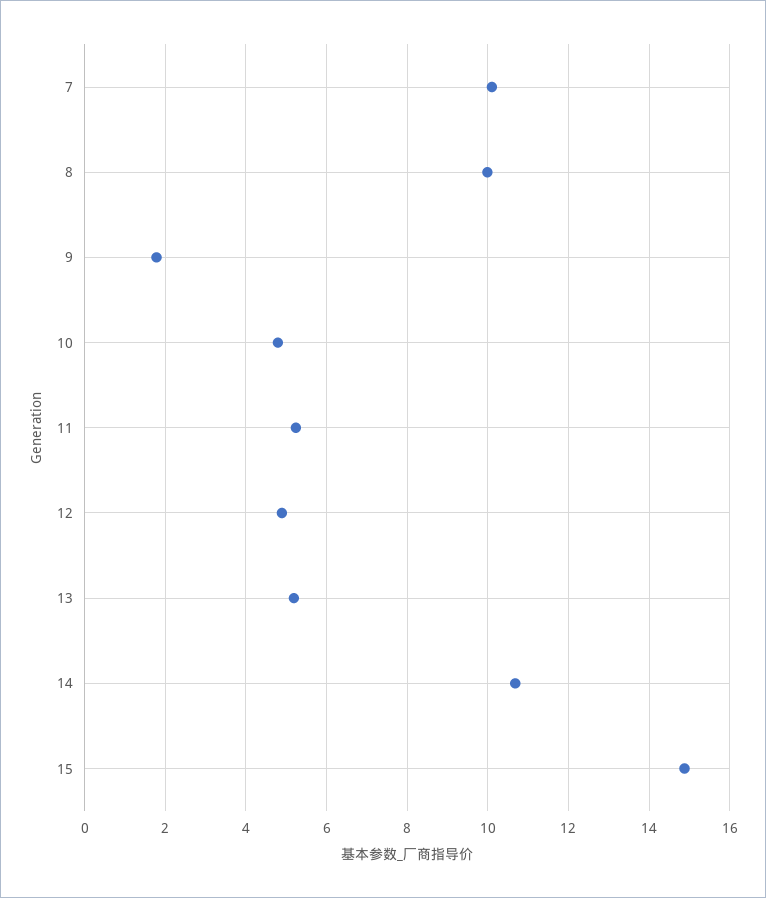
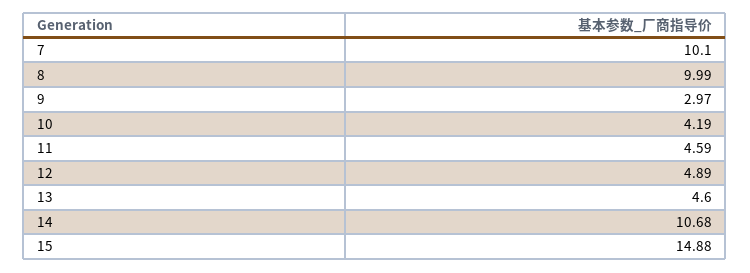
  {
    "7": 10.1,
    "8": 9.99,
-   "9": 1.8,
+   "9": 2.97,
-   "10": 4.8,
+   "10": 4.19,
-   "11": 5.2,
+   "11": 4.59,
    "12": 4.89,
-   "13": 5.2,
+   "13": 4.6,
    "14": 10.68,
    "15": 14.88
  }

